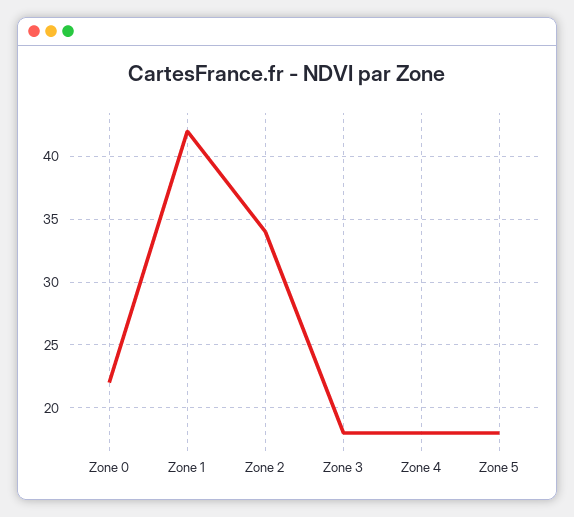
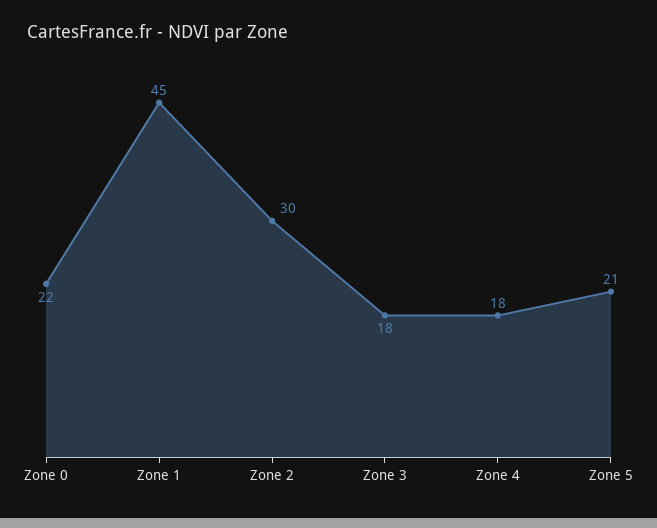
  {
    "Zone 0": 22,
-   "Zone 1": 42,
+   "Zone 1": 45,
-   "Zone 2": 34,
+   "Zone 2": 30,
    "Zone 3": 18,
    "Zone 4": 18,
-   "Zone 5": 18
+   "Zone 5": 21
  }

